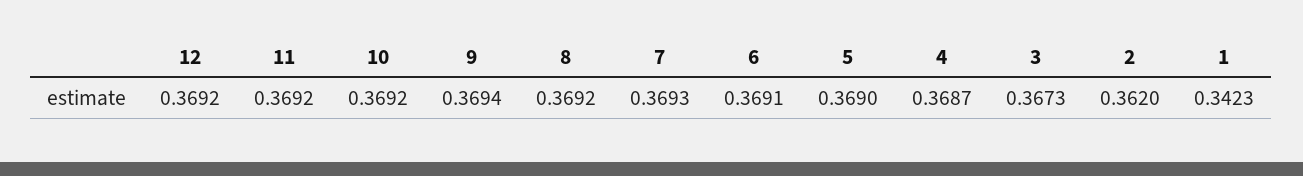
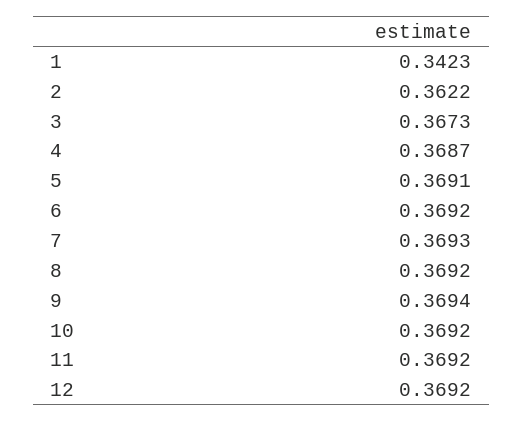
  {
    "12": 0.3692,
    "11": 0.3692,
    "10": 0.3692,
    "9": 0.3694,
    "8": 0.3692,
    "7": 0.3693,
-   "6": 0.3691,
+   "6": 0.3692,
-   "5": 0.369,
+   "5": 0.3691,
    "4": 0.3687,
    "3": 0.3673,
-   "2": 0.362,
+   "2": 0.3622,
    "1": 0.3423
  }

